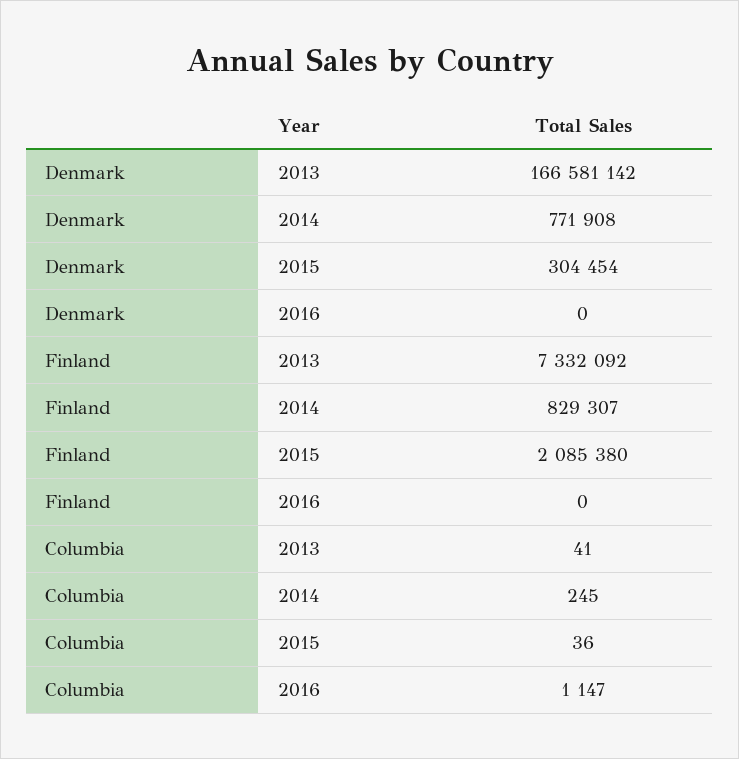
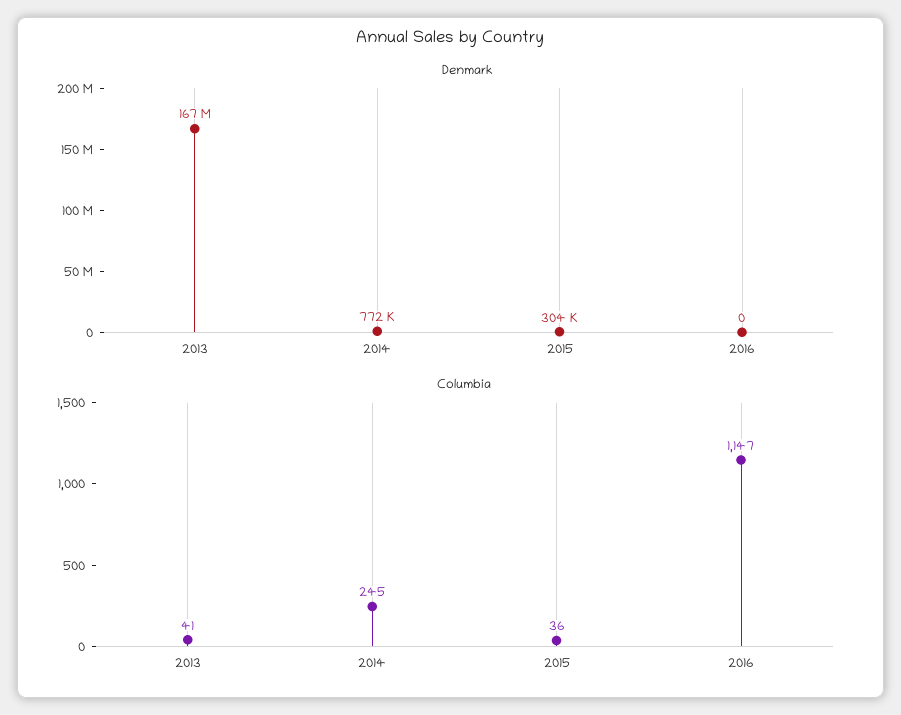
  {
    "Denmark": {
      "2013": 166581142,
      "2014": 771908,
      "2015": 304454,
      "2016": 0
    },
-   "Finland": {
-     "2013": 7332092,
-     "2014": 829307,
-     "2015": 2085380,
-     "2016": 0
-   },
    "Columbia": {
      "2013": 41,
      "2014": 245,
      "2015": 36,
      "2016": 1147
    }
  }

